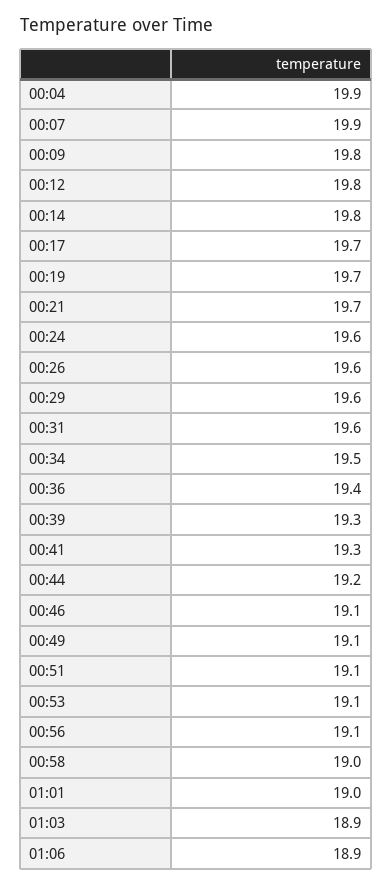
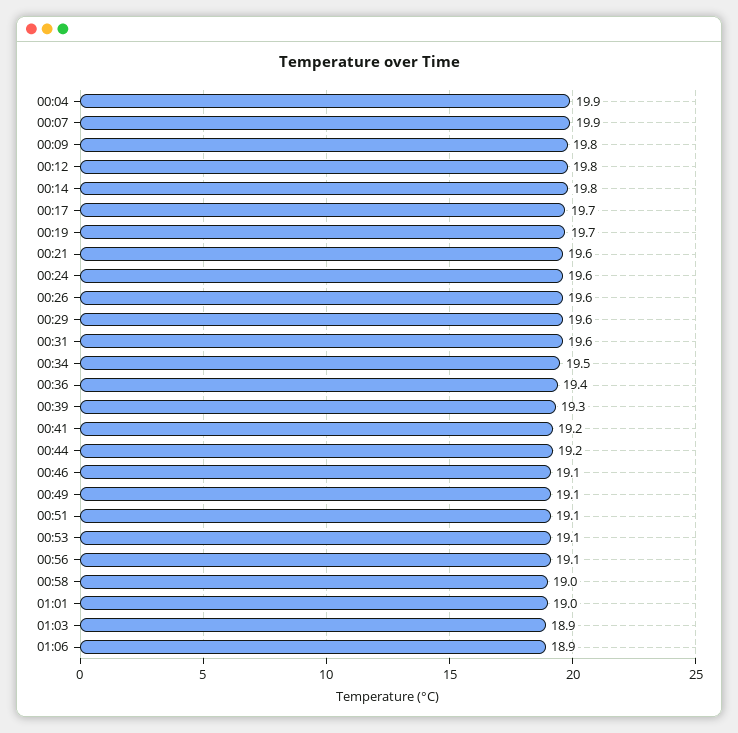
  {
    "00:04": 19.9,
    "00:07": 19.9,
    "00:09": 19.8,
    "00:12": 19.8,
    "00:14": 19.8,
    "00:17": 19.7,
    "00:19": 19.7,
-   "00:21": 19.7,
+   "00:21": 19.6,
    "00:24": 19.6,
    "00:26": 19.6,
    "00:29": 19.6,
    "00:31": 19.6,
    "00:34": 19.5,
    "00:36": 19.4,
    "00:39": 19.3,
-   "00:41": 19.3,
+   "00:41": 19.2,
    "00:44": 19.2,
    "00:46": 19.1,
    "00:49": 19.1,
    "00:51": 19.1,
    "00:53": 19.1,
    "00:56": 19.1,
    "00:58": 19,
    "01:01": 19,
    "01:03": 18.9,
    "01:06": 18.9
  }

